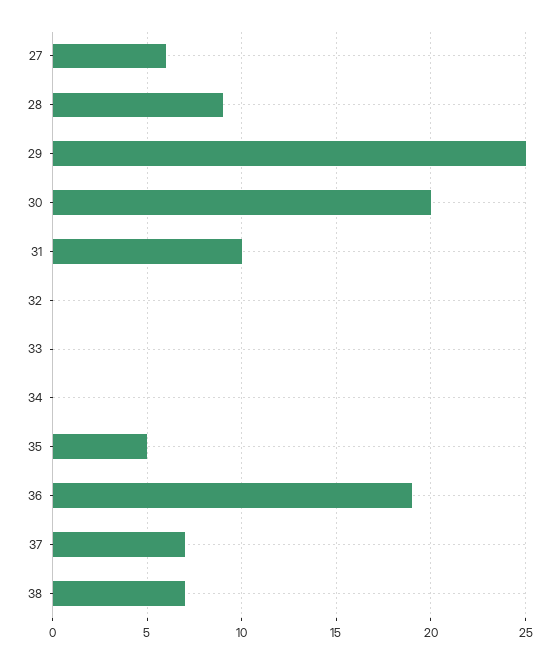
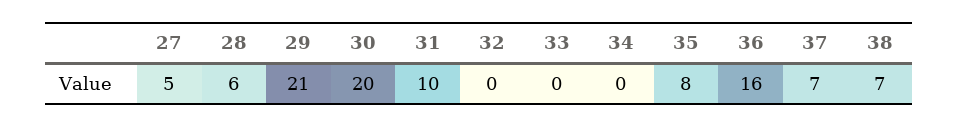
  {
-   "27": 6,
+   "27": 5,
-   "28": 9,
+   "28": 6,
-   "29": 25,
+   "29": 21,
    "30": 20,
    "31": 10,
    "32": 0,
    "33": 0,
    "34": 0,
-   "35": 5,
+   "35": 8,
-   "36": 19,
+   "36": 16,
    "37": 7,
    "38": 7
  }

